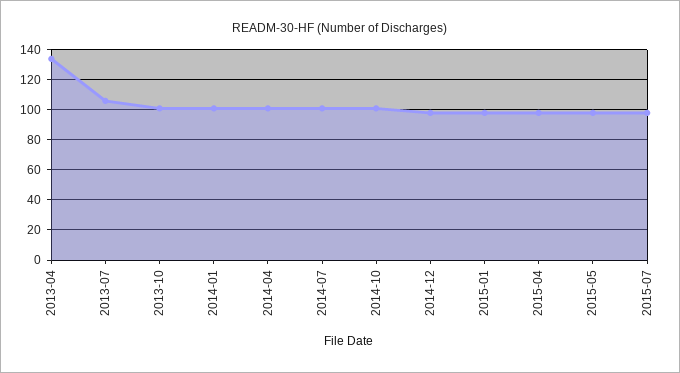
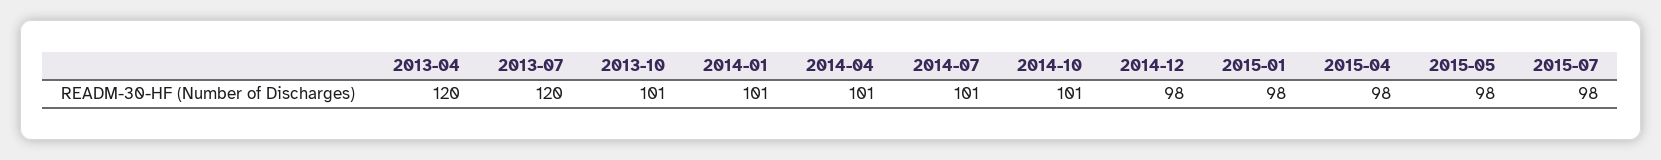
  {
-   "2013-04": 135,
+   "2013-04": 120,
-   "2013-07": 105,
+   "2013-07": 120,
    "2013-10": 101,
    "2014-01": 101,
    "2014-04": 101,
    "2014-07": 101,
    "2014-10": 101,
    "2014-12": 98,
    "2015-01": 98,
    "2015-04": 98,
    "2015-05": 98,
    "2015-07": 98
  }

